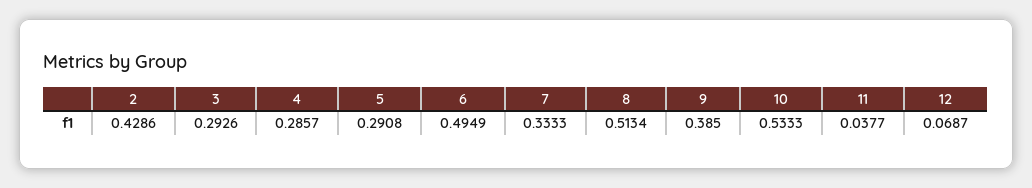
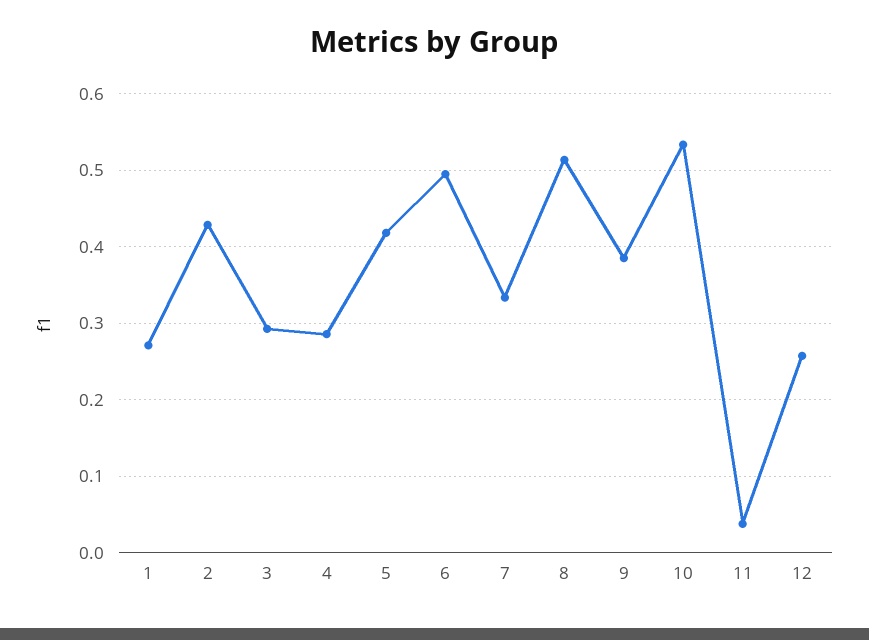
  {
    "2": 0.4286,
    "3": 0.2926,
    "4": 0.2857,
-   "5": 0.2908,
+   "5": 0.42,
    "6": 0.4949,
    "7": 0.3333,
    "8": 0.5134,
    "9": 0.385,
    "10": 0.5333,
    "11": 0.0377,
-   "12": 0.0687
+   "12": 0.26,
+   "1": 0.27
  }

